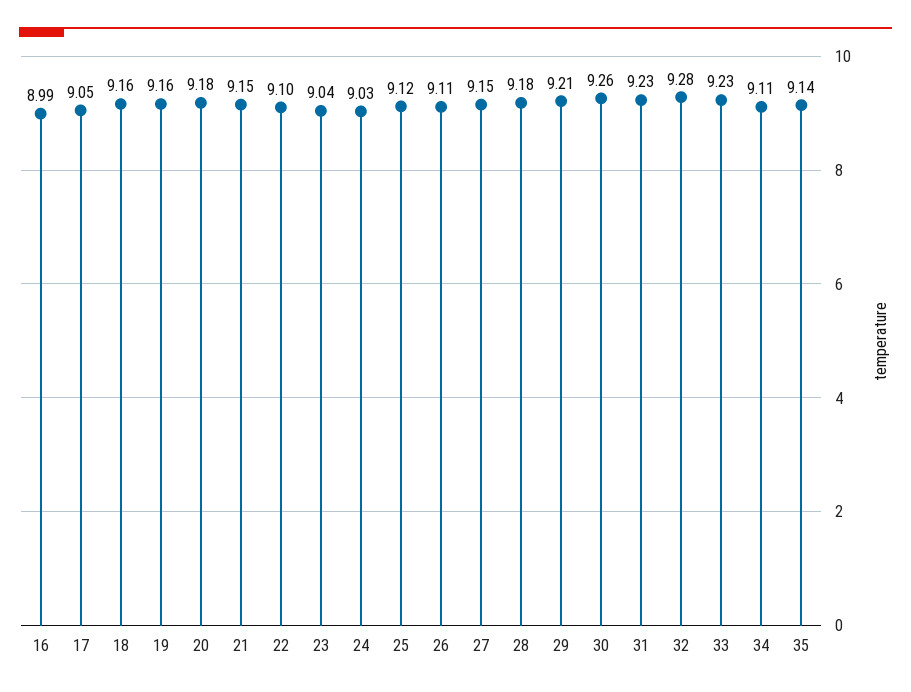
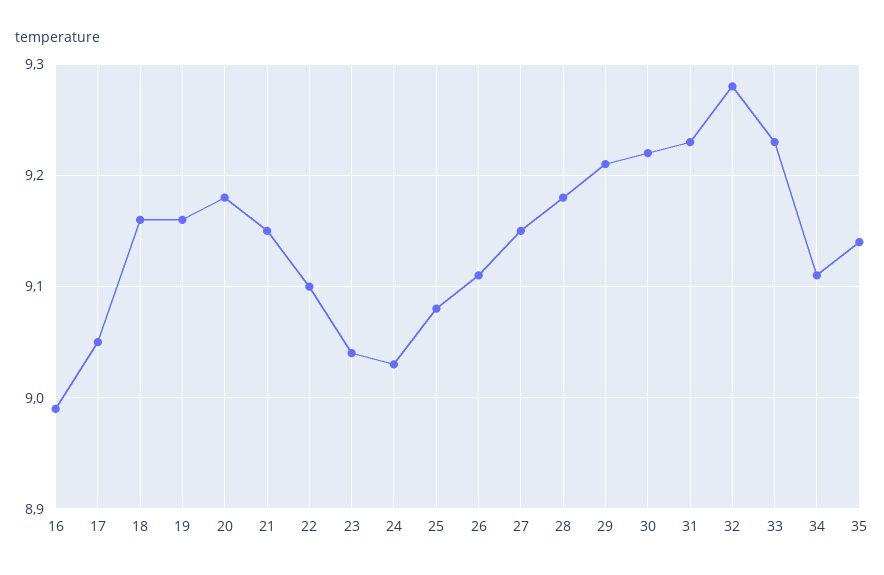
  {
    "16": 8.99,
    "17": 9.05,
    "18": 9.16,
    "19": 9.16,
    "20": 9.18,
    "21": 9.15,
    "22": 9.1,
    "23": 9.04,
    "24": 9.03,
-   "25": 9.12,
+   "25": 9.08,
    "26": 9.11,
    "27": 9.15,
    "28": 9.18,
    "29": 9.21,
-   "30": 9.26,
+   "30": 9.22,
    "31": 9.23,
    "32": 9.28,
    "33": 9.23,
    "34": 9.11,
    "35": 9.14
  }

